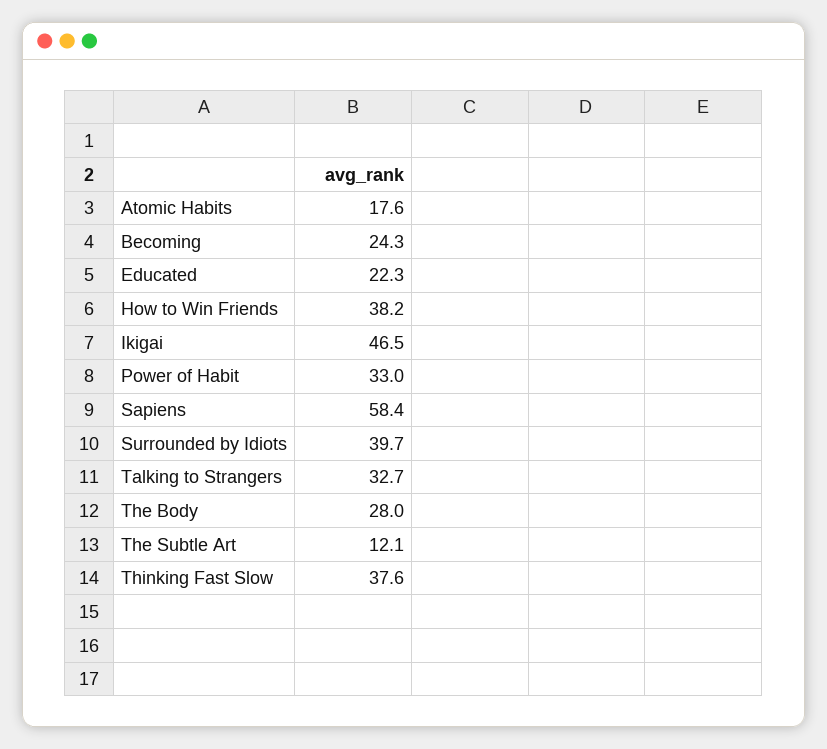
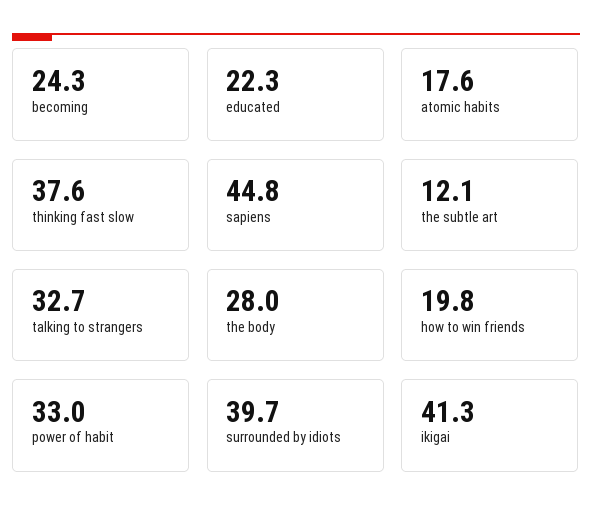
  {
    "Atomic Habits": 17.6,
    "Becoming": 24.3,
    "Educated": 22.3,
-   "How to Win Friends": 38.2,
+   "How to Win Friends": 19.8,
-   "Ikigai": 46.5,
+   "Ikigai": 41.3,
    "Power of Habit": 33,
-   "Sapiens": 58.4,
+   "Sapiens": 44.8,
    "Surrounded by Idiots": 39.7,
    "Talking to Strangers": 32.7,
    "The Body": 28,
    "The Subtle Art": 12.1,
    "Thinking Fast Slow": 37.6
  }

